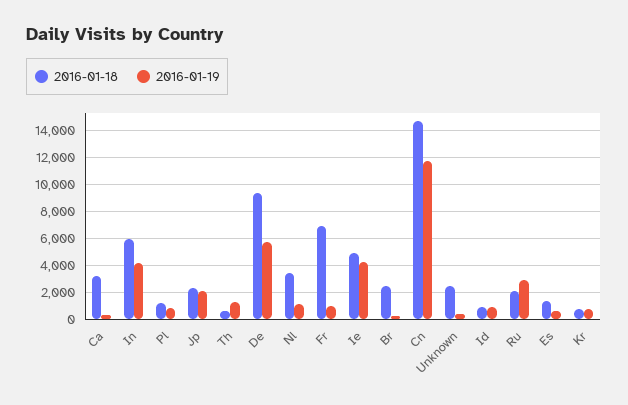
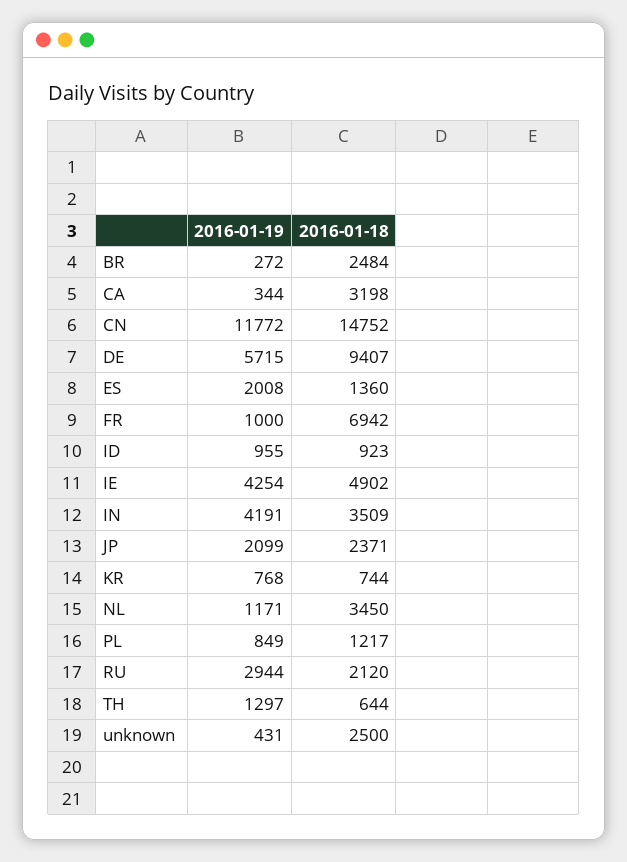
  {
    "2016-01-18": {
      "Ca": 3198,
-     "In": 6000,
+     "In": 3509,
      "Pl": 1217,
      "Jp": 2371,
      "Th": 644,
      "De": 9407,
      "Nl": 3450,
      "Fr": 6942,
      "Ie": 4902,
      "Br": 2484,
      "Cn": 14752,
      "Unknown": 2500,
      "Id": 923,
      "Ru": 2120,
      "Es": 1360,
      "Kr": 744
    },
    "2016-01-19": {
      "Ca": 344,
      "In": 4191,
      "Pl": 849,
      "Jp": 2099,
      "Th": 1297,
      "De": 5715,
      "Nl": 1171,
      "Fr": 1000,
      "Ie": 4254,
      "Br": 272,
      "Cn": 11772,
      "Unknown": 431,
      "Id": 955,
      "Ru": 2944,
-     "Es": 500,
+     "Es": 2008,
      "Kr": 768
    }
  }

